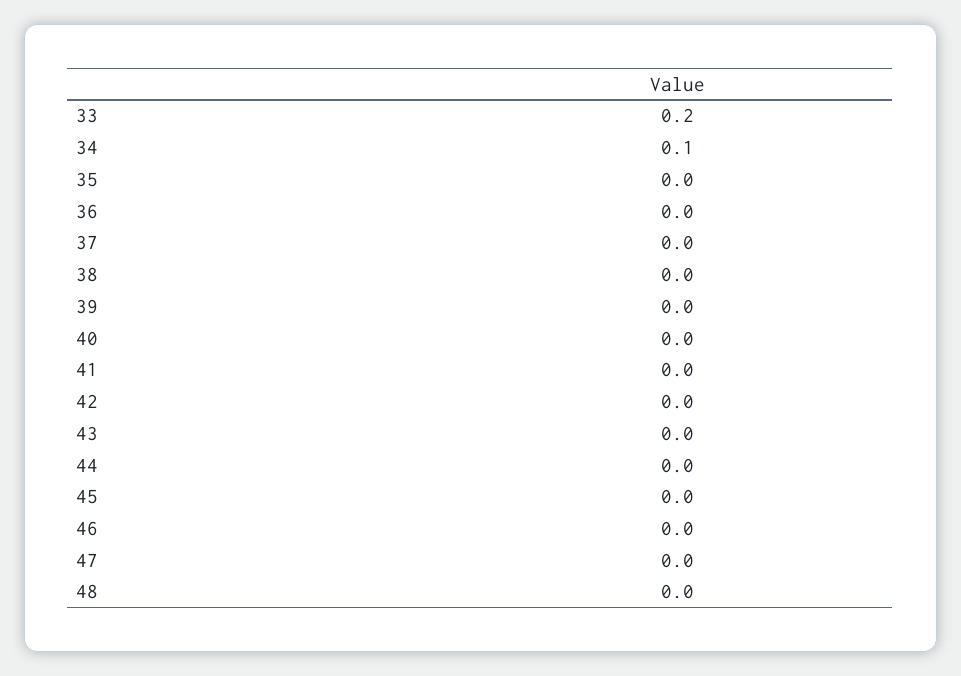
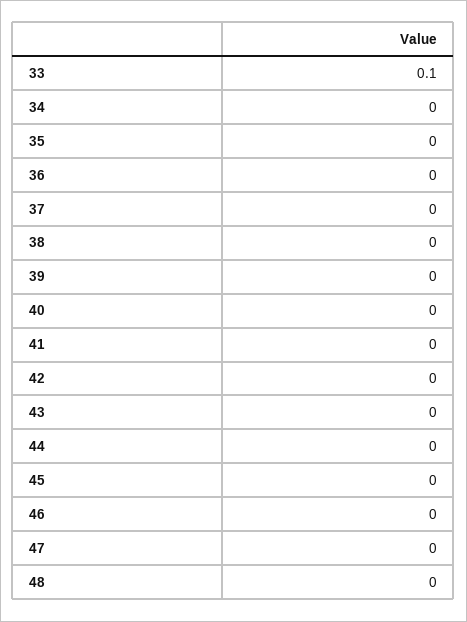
  {
-   "33": 0.2,
+   "33": 0.1,
-   "34": 0.1,
+   "34": 0,
    "35": 0,
    "36": 0,
    "37": 0,
    "38": 0,
    "39": 0,
    "40": 0,
    "41": 0,
    "42": 0,
    "43": 0,
    "44": 0,
    "45": 0,
    "46": 0,
    "47": 0,
    "48": 0
  }

